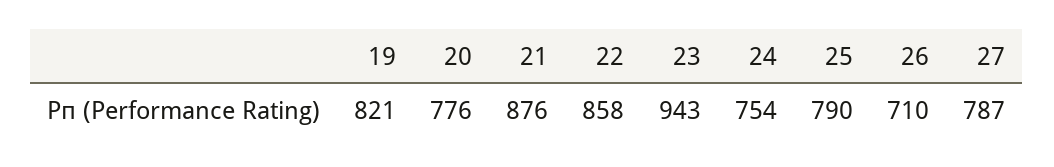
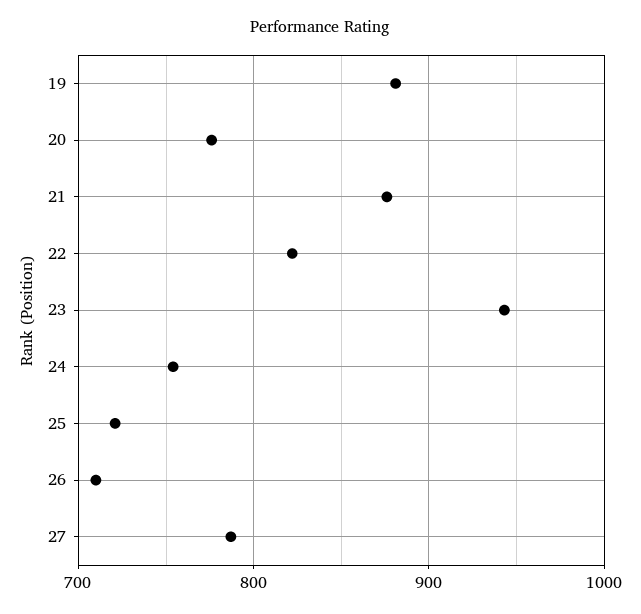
  {
-   "19": 821,
+   "19": 880,
    "20": 776,
    "21": 876,
-   "22": 858,
+   "22": 820,
    "23": 943,
    "24": 754,
-   "25": 790,
+   "25": 720,
    "26": 710,
    "27": 787
  }

